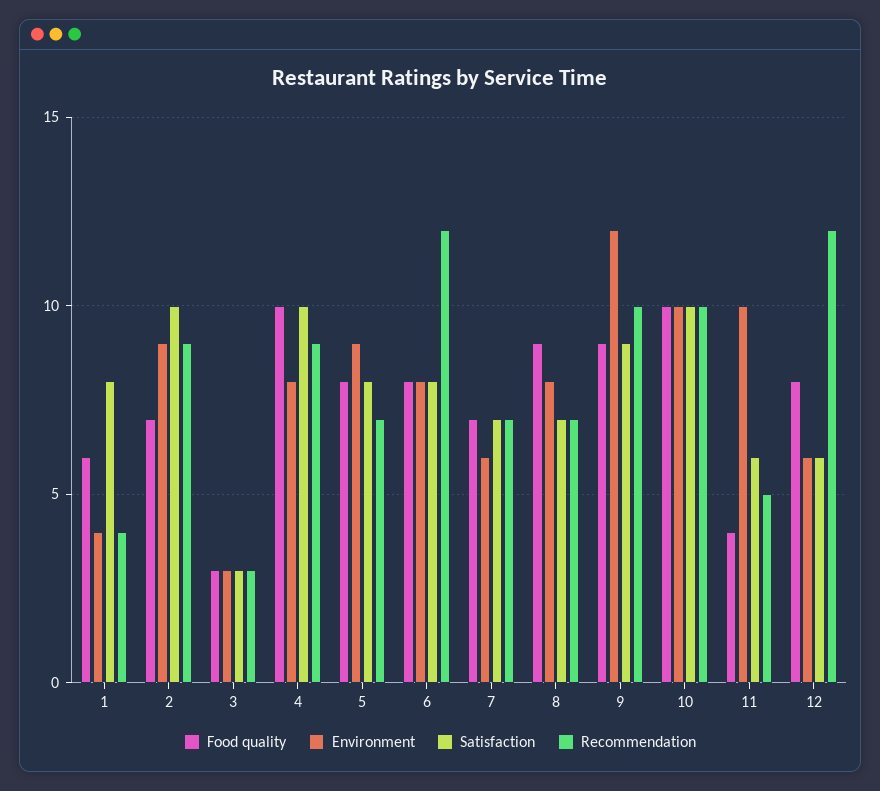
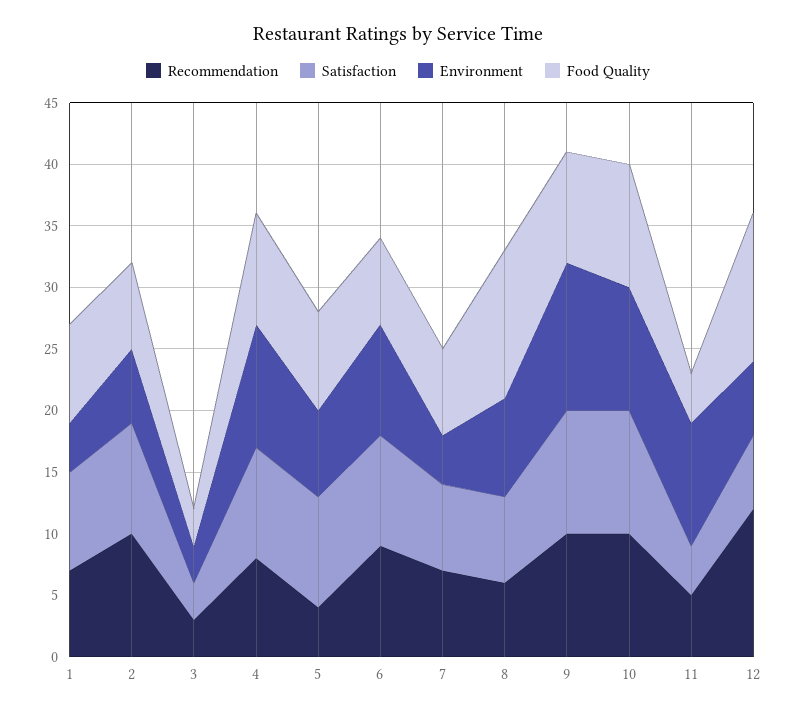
  {
    "Food quality": {
-     "1": 6,
+     "1": 8,
      "2": 7,
      "3": 3,
-     "4": 10,
+     "4": 9,
      "5": 8,
-     "6": 8,
+     "6": 7,
      "7": 7,
-     "8": 9,
+     "8": 12,
      "9": 9,
      "10": 10,
      "11": 4,
-     "12": 8
+     "12": 12
    },
    "Environment": {
      "1": 4,
-     "2": 9,
+     "2": 6,
      "3": 3,
-     "4": 8,
+     "4": 10,
-     "5": 9,
+     "5": 7,
-     "6": 8,
+     "6": 9,
-     "7": 6,
+     "7": 4,
      "8": 8,
      "9": 12,
      "10": 10,
      "11": 10,
      "12": 6
    },
    "Satisfaction": {
      "1": 8,
-     "2": 10,
+     "2": 9,
      "3": 3,
-     "4": 10,
+     "4": 9,
-     "5": 8,
+     "5": 9,
-     "6": 8,
+     "6": 9,
      "7": 7,
      "8": 7,
-     "9": 9,
+     "9": 10,
      "10": 10,
-     "11": 6,
+     "11": 4,
      "12": 6
    },
    "Recommendation": {
-     "1": 4,
+     "1": 7,
-     "2": 9,
+     "2": 10,
      "3": 3,
-     "4": 9,
+     "4": 8,
-     "5": 7,
+     "5": 4,
-     "6": 12,
+     "6": 9,
      "7": 7,
-     "8": 7,
+     "8": 6,
      "9": 10,
      "10": 10,
      "11": 5,
      "12": 12
    }
  }

